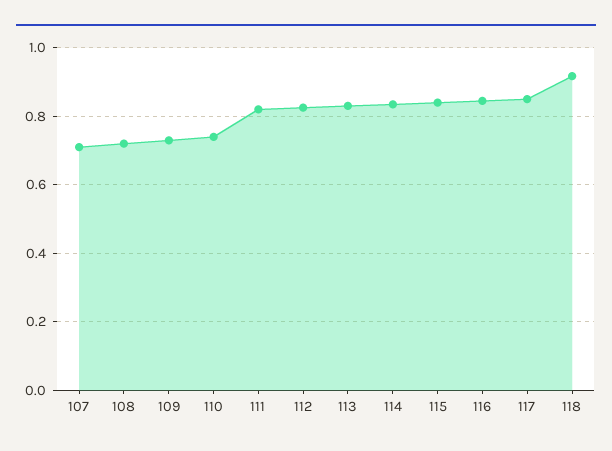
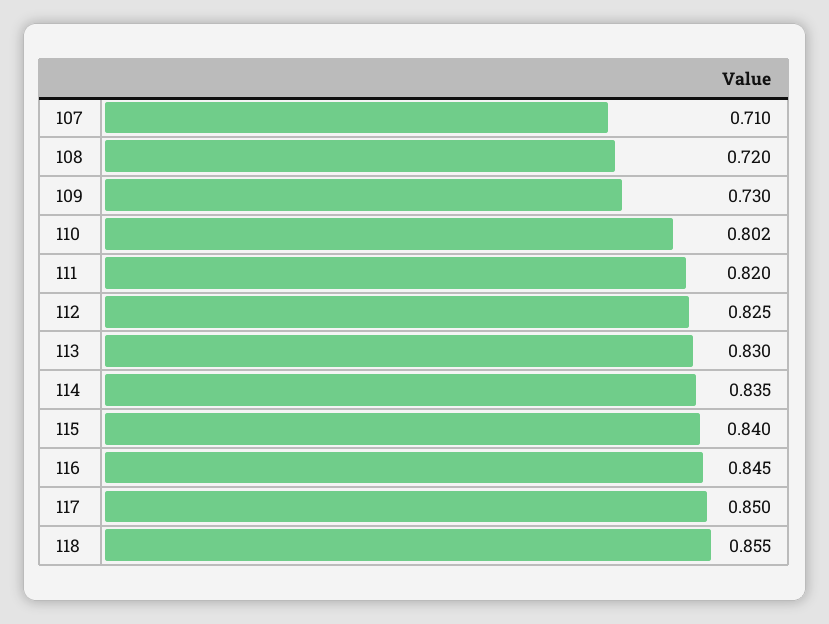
  {
    "107": 0.71,
    "108": 0.72,
    "109": 0.73,
-   "110": 0.74,
+   "110": 0.802,
    "111": 0.82,
    "112": 0.825,
    "113": 0.83,
    "114": 0.835,
    "115": 0.84,
    "116": 0.845,
    "117": 0.85,
-   "118": 0.92
+   "118": 0.855
  }

